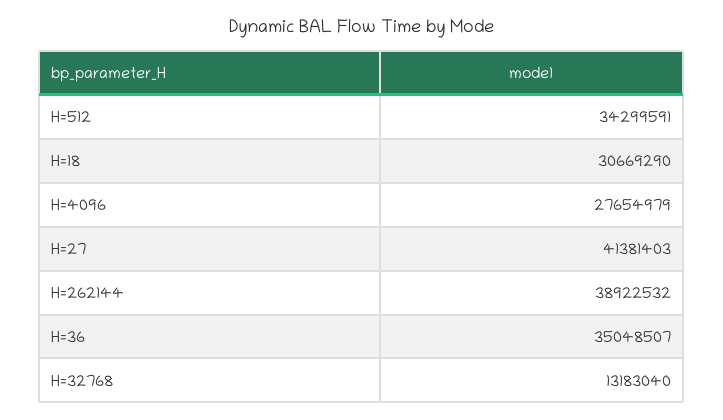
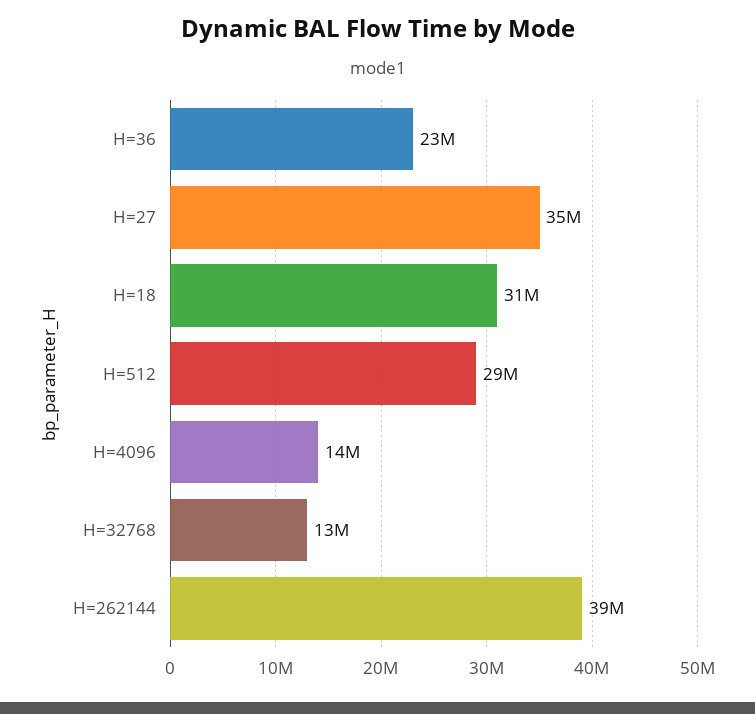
  {
-   "H=512": 34299591,
+   "H=512": 29000000,
    "H=18": 30669290,
-   "H=4096": 27654979,
+   "H=4096": 14000000,
-   "H=27": 41381403,
+   "H=27": 35000000,
    "H=262144": 38922532,
-   "H=36": 35048507,
+   "H=36": 23000000,
    "H=32768": 13183040
  }

